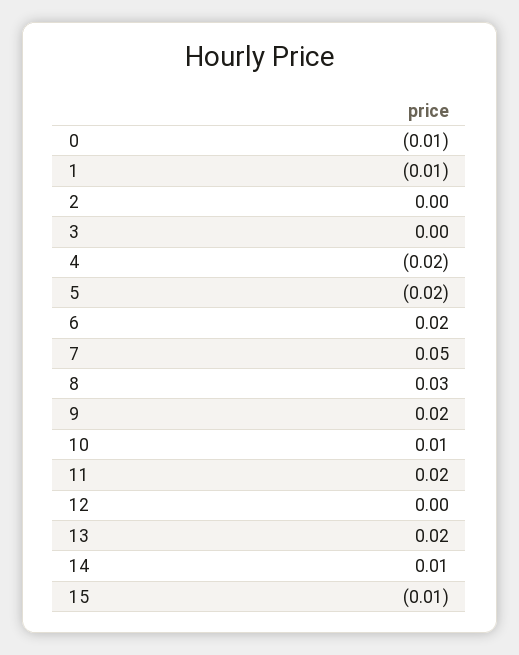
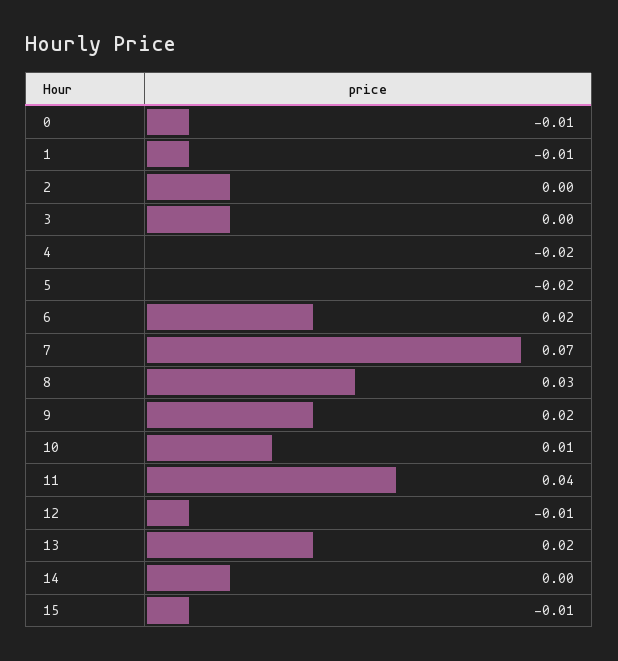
  {
    "0": -0.01,
    "1": -0.01,
    "2": 0,
    "3": 0,
    "4": -0.02,
    "5": -0.02,
    "6": 0.02,
-   "7": 0.05,
+   "7": 0.07,
    "8": 0.03,
    "9": 0.02,
    "10": 0.01,
-   "11": 0.02,
+   "11": 0.04,
-   "12": 0,
+   "12": -0.01,
    "13": 0.02,
-   "14": 0.01,
+   "14": 0,
    "15": -0.01
  }

